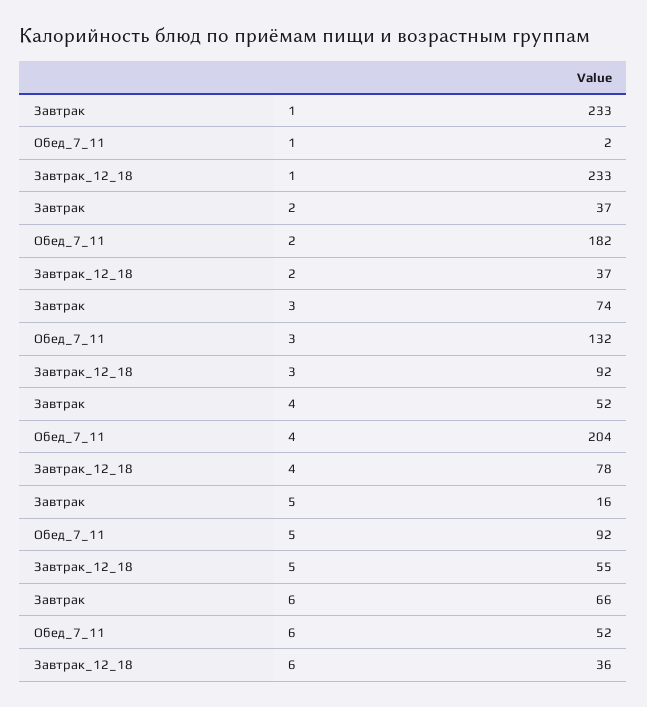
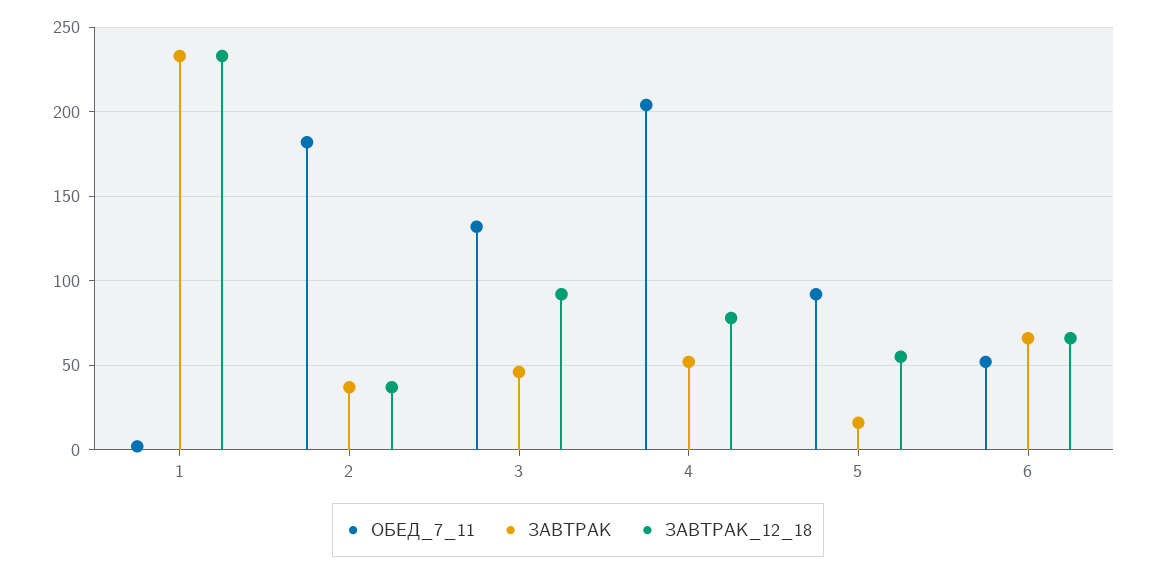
  {
    "Завтрак": {
      "1": 233,
      "2": 37,
-     "3": 74,
+     "3": 45,
      "4": 52,
      "5": 16,
      "6": 66
    },
    "Обед_7_11": {
      "1": 2,
      "2": 182,
      "3": 132,
      "4": 204,
      "5": 92,
      "6": 52
    },
    "Завтрак_12_18": {
      "1": 233,
      "2": 37,
      "3": 92,
      "4": 78,
      "5": 55,
-     "6": 36
+     "6": 65
    }
  }

